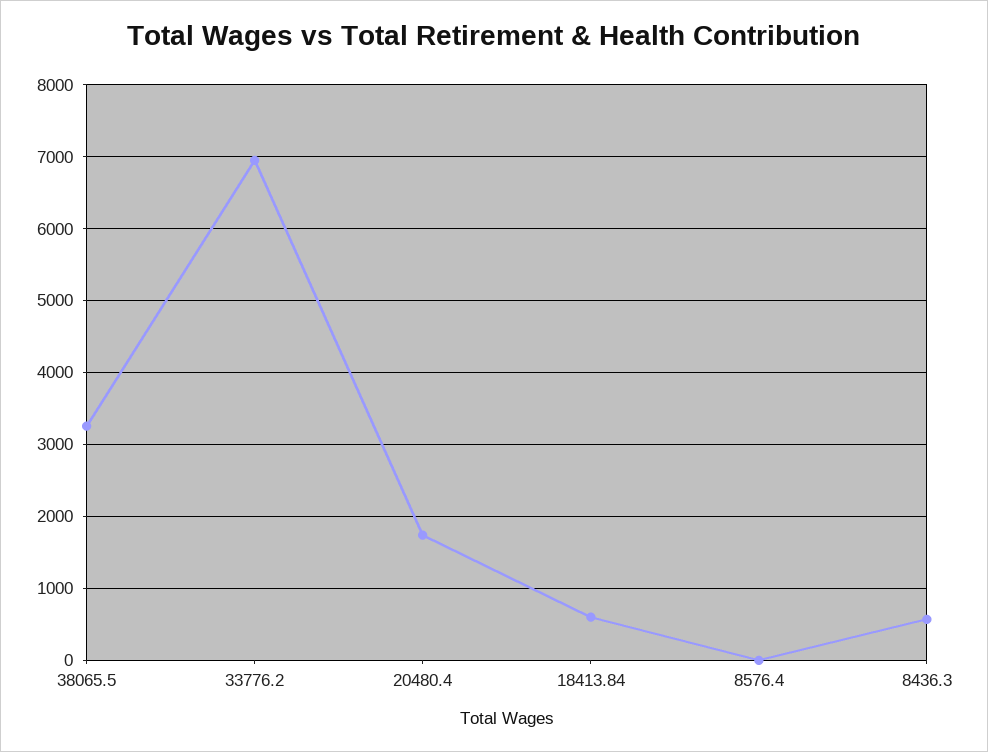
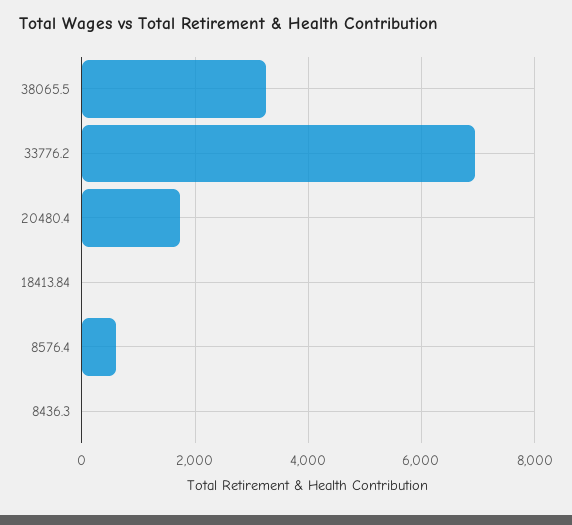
  {
    "38065.5": 3300,
    "33776.2": 6900,
    "20480.4": 1700,
-   "18413.84": 600,
+   "18413.84": 0,
-   "8576.4": 0,
+   "8576.4": 600,
-   "8436.3": 600
+   "8436.3": 0
  }

